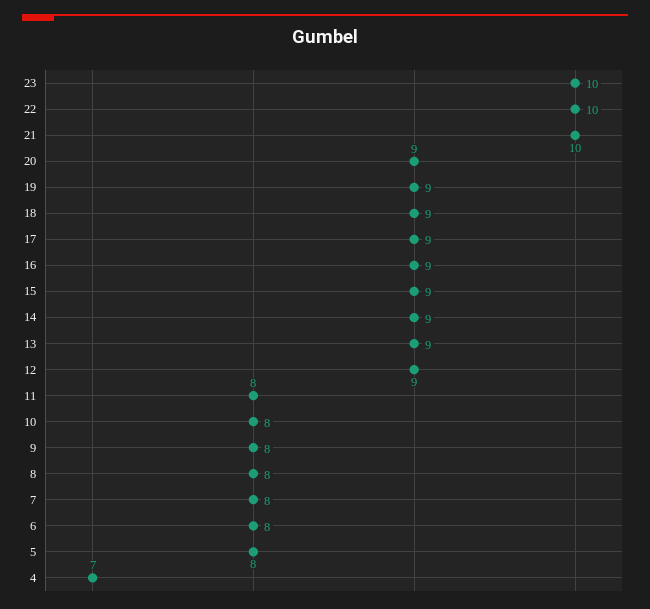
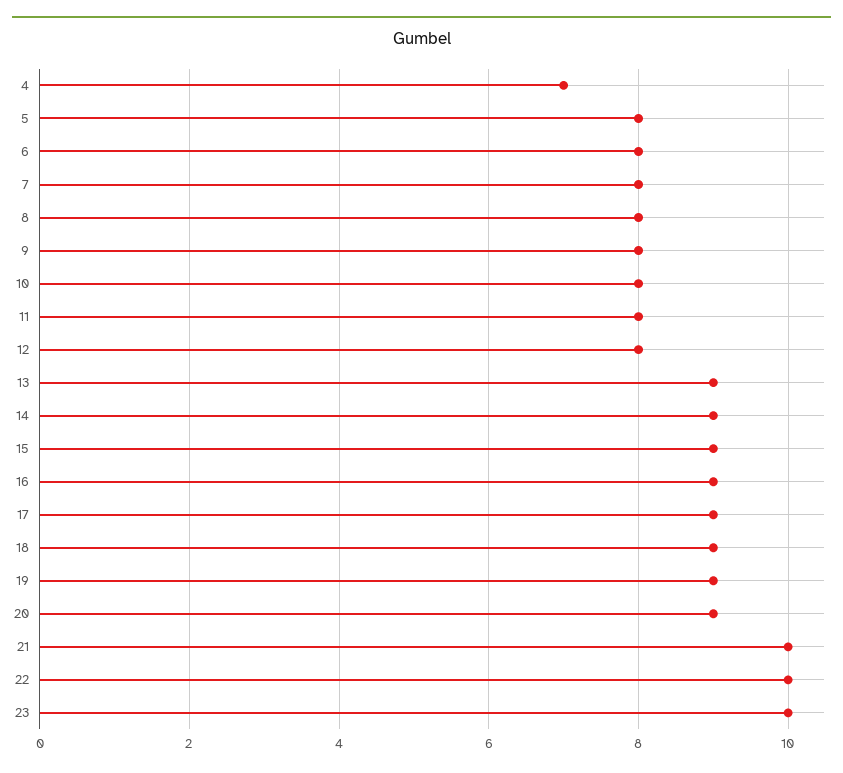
  {
    "23": 10,
    "22": 10,
    "21": 10,
    "20": 9,
    "19": 9,
    "18": 9,
    "17": 9,
    "16": 9,
    "15": 9,
    "14": 9,
    "13": 9,
-   "12": 9,
+   "12": 8,
    "11": 8,
    "10": 8,
    "9": 8,
    "8": 8,
    "7": 8,
    "6": 8,
    "5": 8,
    "4": 7
  }

